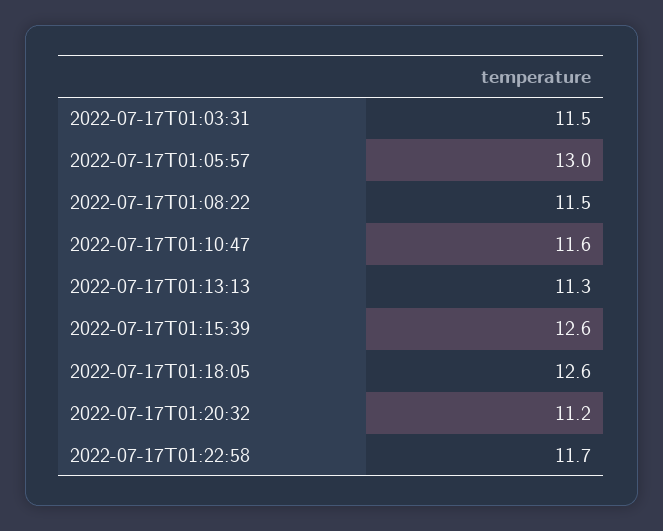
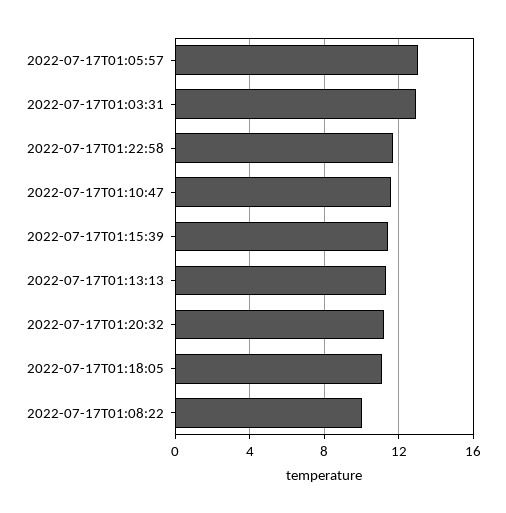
  {
-   "2022-07-17T01:03:31": 11.5,
+   "2022-07-17T01:03:31": 13,
    "2022-07-17T01:05:57": 13,
-   "2022-07-17T01:08:22": 11.5,
+   "2022-07-17T01:08:22": 10,
    "2022-07-17T01:10:47": 11.6,
    "2022-07-17T01:13:13": 11.3,
-   "2022-07-17T01:15:39": 12.6,
+   "2022-07-17T01:15:39": 11.5,
-   "2022-07-17T01:18:05": 12.6,
+   "2022-07-17T01:18:05": 11,
    "2022-07-17T01:20:32": 11.2,
    "2022-07-17T01:22:58": 11.7
  }

